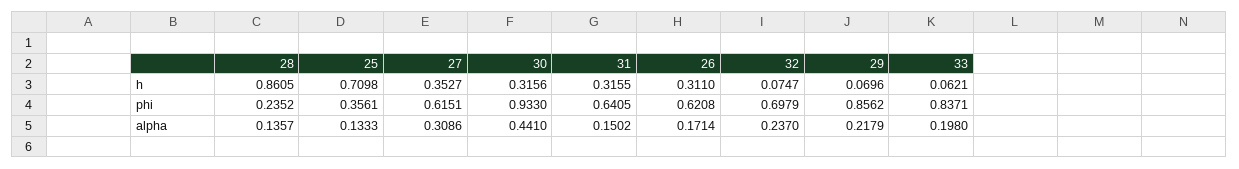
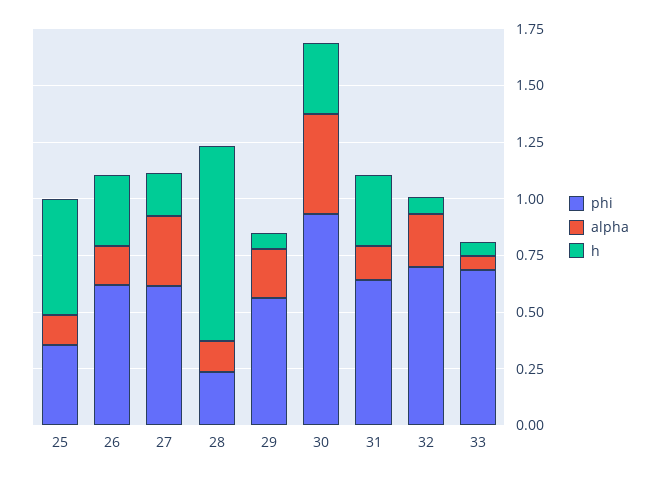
  {
    "h": {
      "28": 0.8605,
-     "25": 0.7098,
+     "25": 0.5,
-     "27": 0.3527,
+     "27": 0.2,
      "30": 0.3156,
      "31": 0.3155,
      "26": 0.311,
      "32": 0.0747,
      "29": 0.0696,
      "33": 0.0621
    },
    "phi": {
      "28": 0.2352,
      "25": 0.3561,
      "27": 0.6151,
      "30": 0.933,
      "31": 0.6405,
      "26": 0.6208,
      "32": 0.6979,
-     "29": 0.8562,
+     "29": 0.55,
-     "33": 0.8371
+     "33": 0.7
    },
    "alpha": {
      "28": 0.1357,
      "25": 0.1333,
      "27": 0.3086,
      "30": 0.441,
      "31": 0.1502,
      "26": 0.1714,
      "32": 0.237,
      "29": 0.2179,
-     "33": 0.198
+     "33": 0.05
    }
  }

